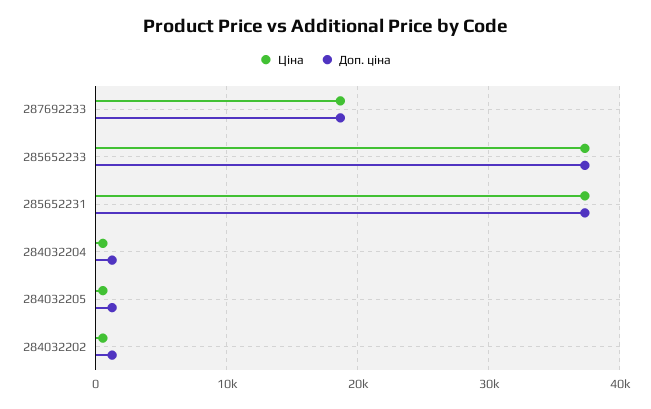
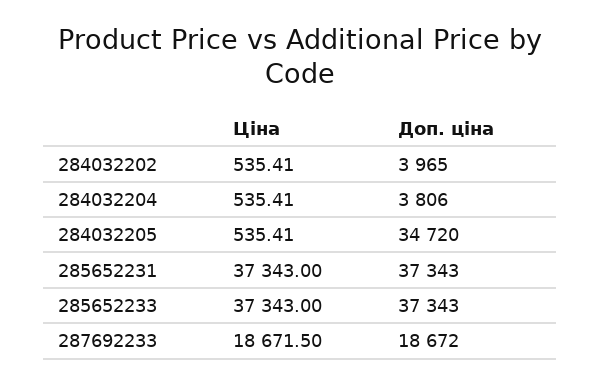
  {
    "Ціна": {
      "287692233": 18671.5,
      "285652233": 37343,
      "285652231": 37343,
      "284032204": 535.41,
      "284032205": 535.41,
      "284032202": 535.41
    },
    "Доп. ціна": {
      "287692233": 18672,
      "285652233": 37343,
      "285652231": 37343,
-     "284032204": 1000,
+     "284032204": 3806,
-     "284032205": 1000,
+     "284032205": 34720,
-     "284032202": 1000
+     "284032202": 3965
    }
  }

